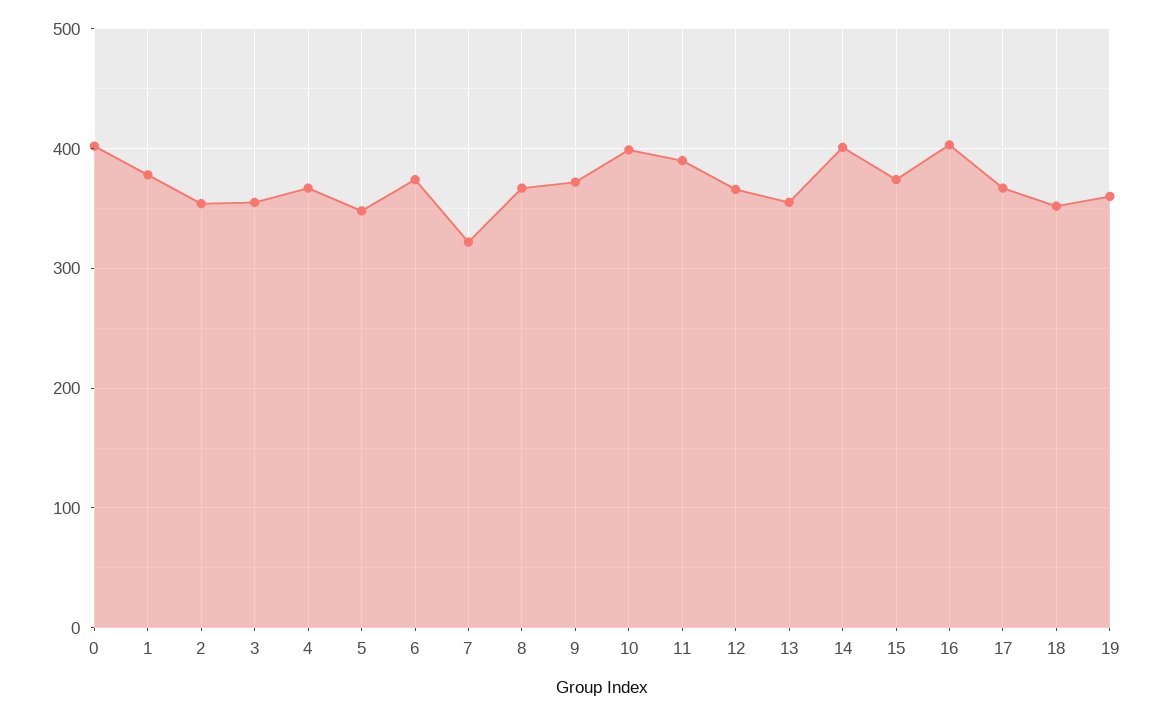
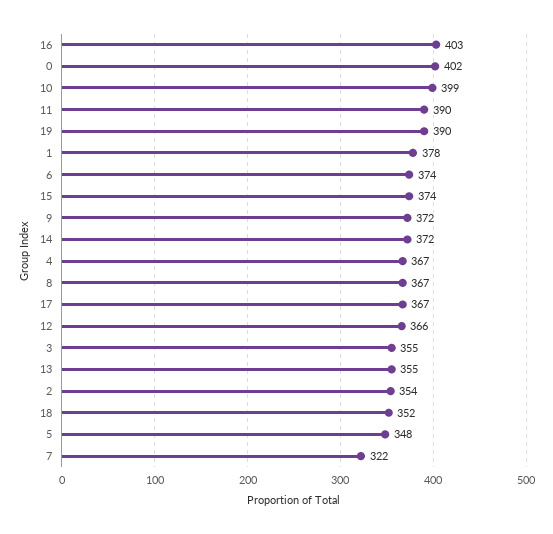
  {
    "0": 402,
    "1": 378,
    "2": 354,
    "3": 355,
    "4": 367,
    "5": 348,
    "6": 374,
    "7": 322,
    "8": 367,
    "9": 372,
    "10": 399,
    "11": 390,
    "12": 366,
    "13": 355,
-   "14": 400,
+   "14": 372,
    "15": 374,
    "16": 403,
    "17": 367,
    "18": 352,
-   "19": 360
+   "19": 390
  }

